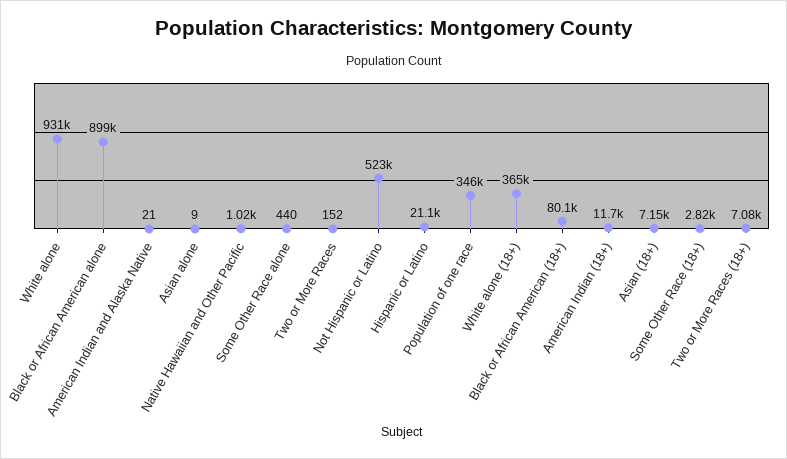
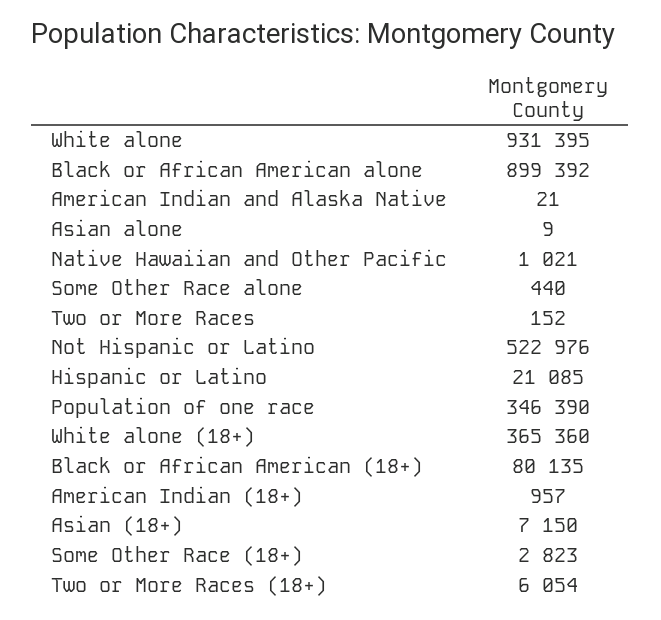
  {
    "White alone": 931395,
    "Black or African American alone": 899392,
    "American Indian and Alaska Native": 21,
    "Asian alone": 9,
    "Native Hawaiian and Other Pacific": 1021,
    "Some Other Race alone": 440,
    "Two or More Races": 152,
    "Not Hispanic or Latino": 522976,
    "Hispanic or Latino": 21085,
    "Population of one race": 346390,
    "White alone (18+)": 365360,
    "Black or African American (18+)": 80135,
-   "American Indian (18+)": 11700,
+   "American Indian (18+)": 957,
    "Asian (18+)": 7150,
    "Some Other Race (18+)": 2823,
-   "Two or More Races (18+)": 7080
+   "Two or More Races (18+)": 6054
  }

